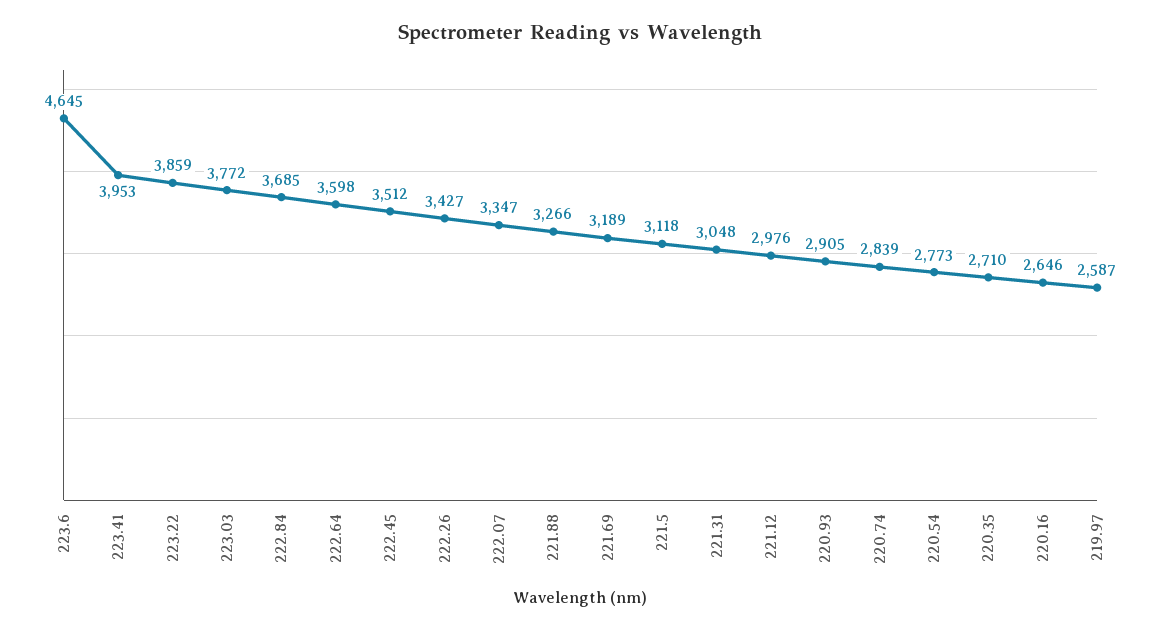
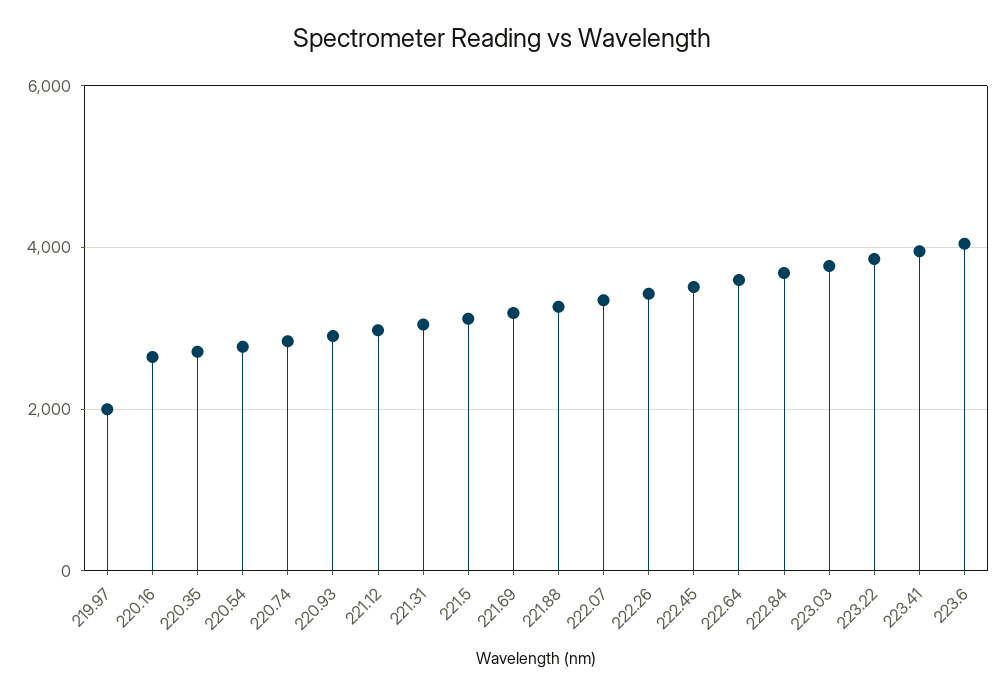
  {
-   "223.6": 4645,
+   "223.6": 4000,
    "223.41": 3953,
    "223.22": 3859,
    "223.03": 3772,
    "222.84": 3685,
    "222.64": 3598,
    "222.45": 3512,
    "222.26": 3427,
    "222.07": 3347,
    "221.88": 3266,
    "221.69": 3189,
    "221.5": 3118,
    "221.31": 3048,
    "221.12": 2976,
    "220.93": 2905,
    "220.74": 2839,
    "220.54": 2773,
    "220.35": 2710,
    "220.16": 2646,
-   "219.97": 2587
+   "219.97": 2000
  }

